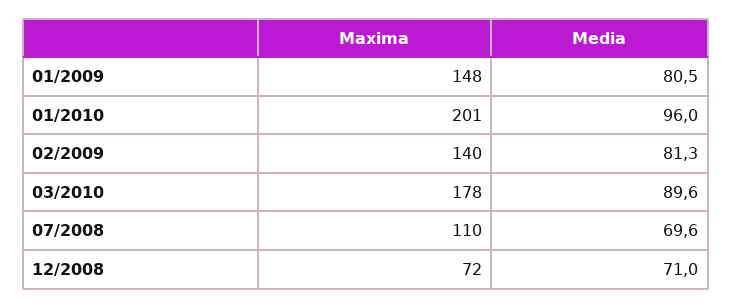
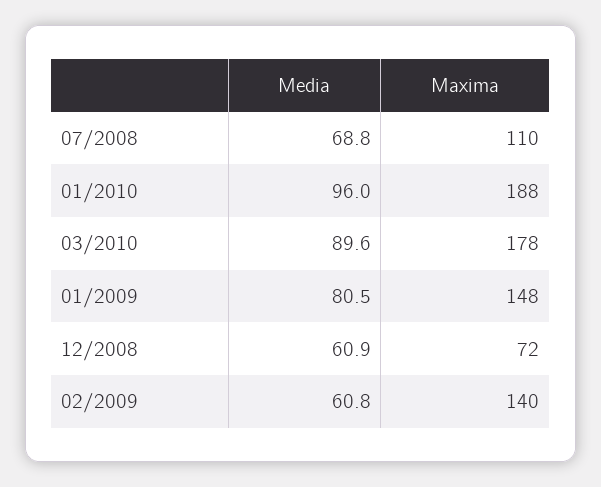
  {
    "Maxima": {
      "01/2009": 148,
-     "01/2010": 201,
+     "01/2010": 188,
      "02/2009": 140,
      "03/2010": 178,
      "07/2008": 110,
      "12/2008": 72
    },
    "Media": {
      "01/2009": 80.5,
      "01/2010": 96,
-     "02/2009": 81.3,
+     "02/2009": 60.8,
      "03/2010": 89.6,
-     "07/2008": 69.6,
+     "07/2008": 68.8,
-     "12/2008": 71
+     "12/2008": 60.9
    }
  }

